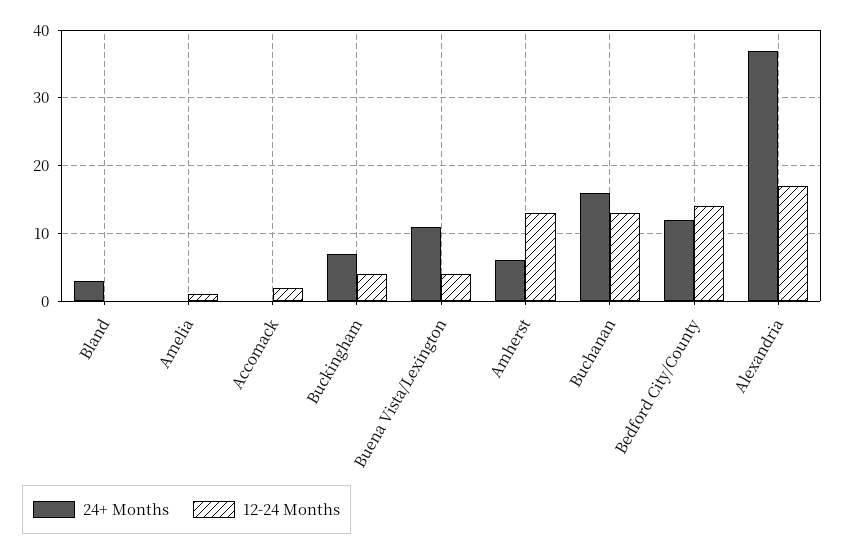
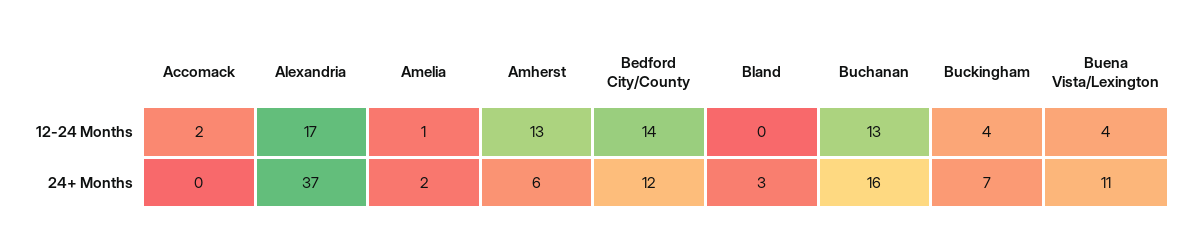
  {
    "24+ Months": {
      "Bland": 3,
-     "Amelia": 0,
+     "Amelia": 2,
      "Accomack": 0,
      "Buckingham": 7,
      "Buena Vista/Lexington": 11,
      "Amherst": 6,
      "Buchanan": 16,
      "Bedford City/County": 12,
      "Alexandria": 37
    },
    "12-24 Months": {
      "Bland": 0,
      "Amelia": 1,
      "Accomack": 2,
      "Buckingham": 4,
      "Buena Vista/Lexington": 4,
      "Amherst": 13,
      "Buchanan": 13,
      "Bedford City/County": 14,
      "Alexandria": 17
    }
  }

